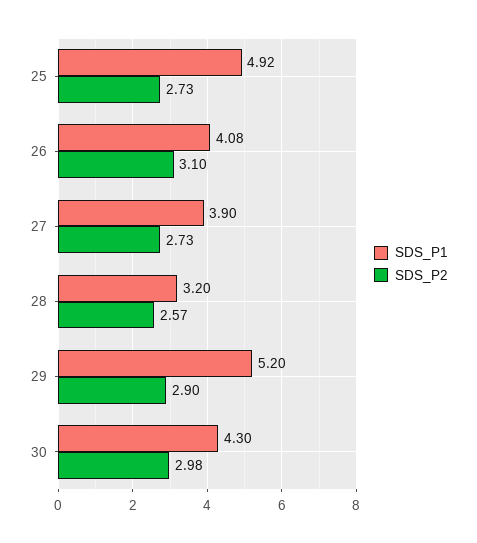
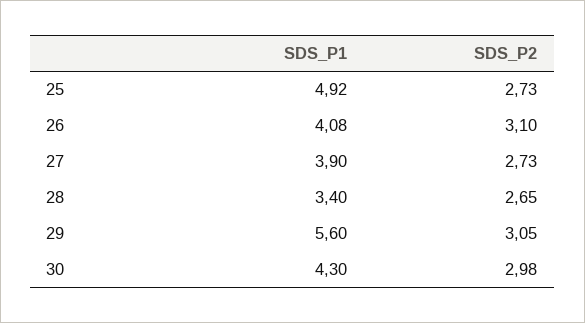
  {
    "SDS_P1": {
      "25": 4.92,
      "26": 4.08,
      "27": 3.9,
-     "28": 3.2,
+     "28": 3.4,
-     "29": 5.2,
+     "29": 5.6,
      "30": 4.3
    },
    "SDS_P2": {
      "25": 2.73,
      "26": 3.1,
      "27": 2.73,
-     "28": 2.57,
+     "28": 2.65,
-     "29": 2.9,
+     "29": 3.05,
      "30": 2.98
    }
  }

